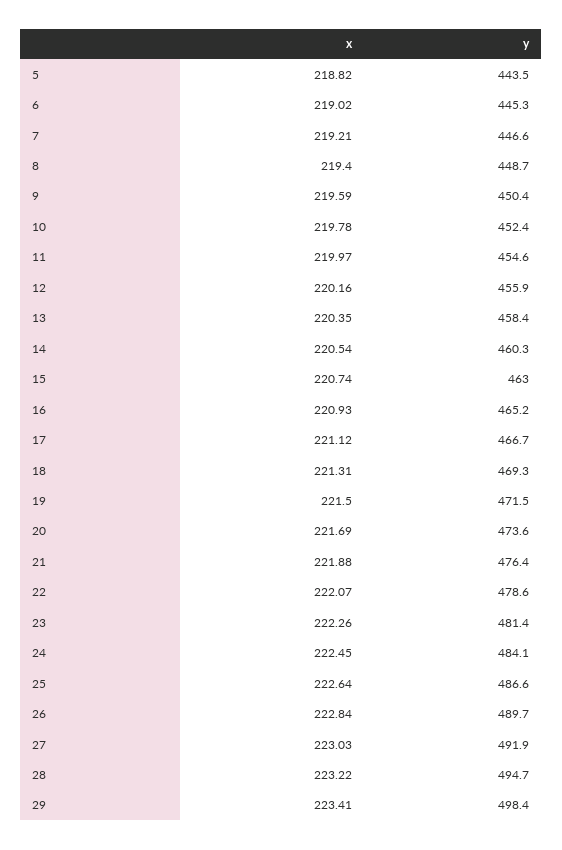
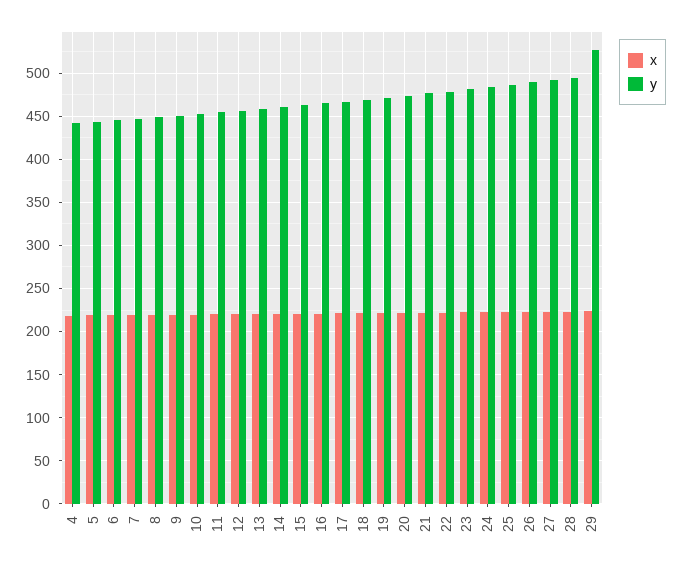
  {
    "x": {
      "5": 218.82,
      "6": 219.02,
      "7": 219.21,
      "8": 219.4,
      "9": 219.59,
      "10": 219.78,
      "11": 219.97,
      "12": 220.16,
      "13": 220.35,
      "14": 220.54,
      "15": 220.74,
      "16": 220.93,
      "17": 221.12,
      "18": 221.31,
      "19": 221.5,
      "20": 221.69,
      "21": 221.88,
      "22": 222.07,
      "23": 222.26,
      "24": 222.45,
      "25": 222.64,
      "26": 222.84,
      "27": 223.03,
      "28": 223.22,
-     "29": 223.41
+     "29": 223.41,
+     "4": 220
    },
    "y": {
      "5": 443.5,
      "6": 445.3,
      "7": 446.6,
      "8": 448.7,
      "9": 450.4,
      "10": 452.4,
      "11": 454.6,
      "12": 455.9,
      "13": 458.4,
      "14": 460.3,
      "15": 463,
      "16": 465.2,
      "17": 466.7,
      "18": 469.3,
      "19": 471.5,
      "20": 473.6,
      "21": 476.4,
      "22": 478.6,
      "23": 481.4,
      "24": 484.1,
      "25": 486.6,
      "26": 489.7,
      "27": 491.9,
      "28": 494.7,
-     "29": 498.4
+     "29": 530,
+     "4": 440
    }
  }

